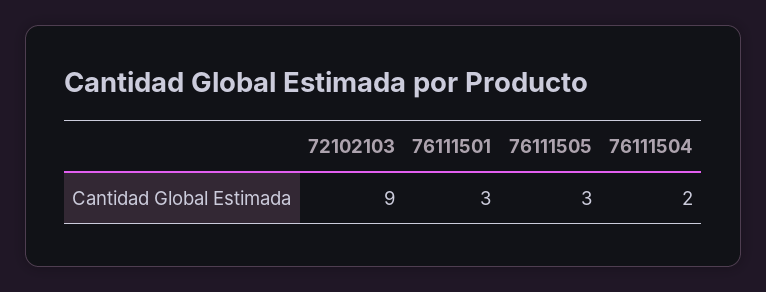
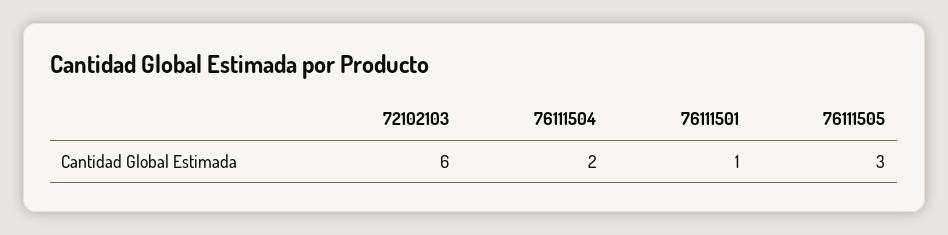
  {
-   "72102103": 9,
+   "72102103": 6,
-   "76111501": 3,
+   "76111501": 1,
    "76111505": 3,
    "76111504": 2
  }

